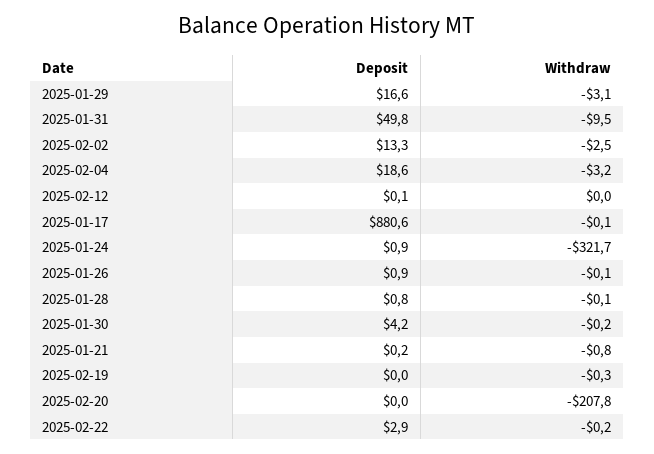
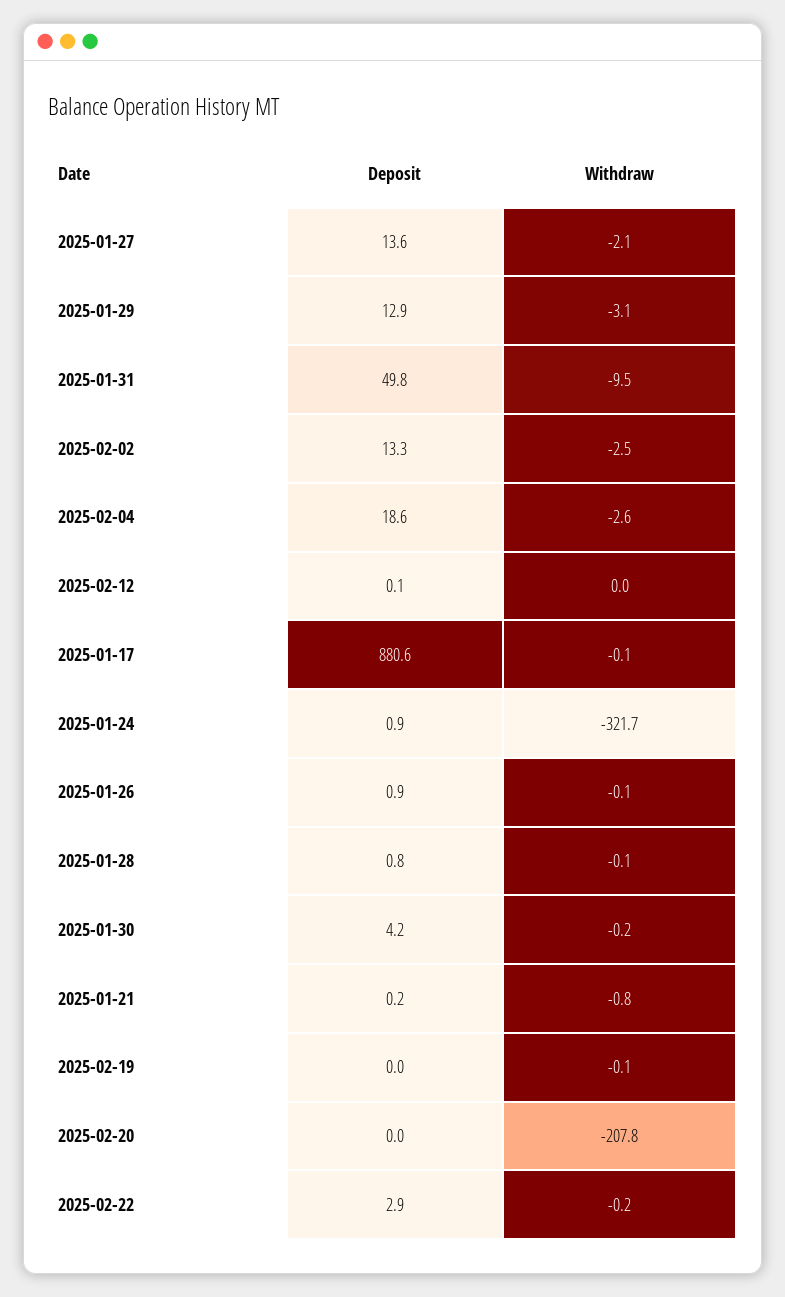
  {
    "Deposit": {
-     "2025-01-29": 16.6,
+     "2025-01-29": 12.9,
      "2025-01-31": 49.8,
      "2025-02-02": 13.3,
      "2025-02-04": 18.6,
      "2025-02-12": 0.1,
      "2025-01-17": 880.6,
      "2025-01-24": 0.9,
      "2025-01-26": 0.9,
      "2025-01-28": 0.8,
      "2025-01-30": 4.2,
      "2025-01-21": 0.2,
      "2025-02-19": 0,
      "2025-02-20": 0,
-     "2025-02-22": 2.9
+     "2025-02-22": 2.9,
+     "2025-01-27": 13.6
    },
    "Withdraw": {
      "2025-01-29": -3.1,
      "2025-01-31": -9.5,
      "2025-02-02": -2.5,
-     "2025-02-04": -3.2,
+     "2025-02-04": -2.6,
      "2025-02-12": 0,
      "2025-01-17": -0.1,
      "2025-01-24": -321.7,
      "2025-01-26": -0.1,
      "2025-01-28": -0.1,
      "2025-01-30": -0.2,
      "2025-01-21": -0.8,
-     "2025-02-19": -0.3,
+     "2025-02-19": -0.1,
      "2025-02-20": -207.8,
-     "2025-02-22": -0.2
+     "2025-02-22": -0.2,
+     "2025-01-27": -2.1
    }
  }

